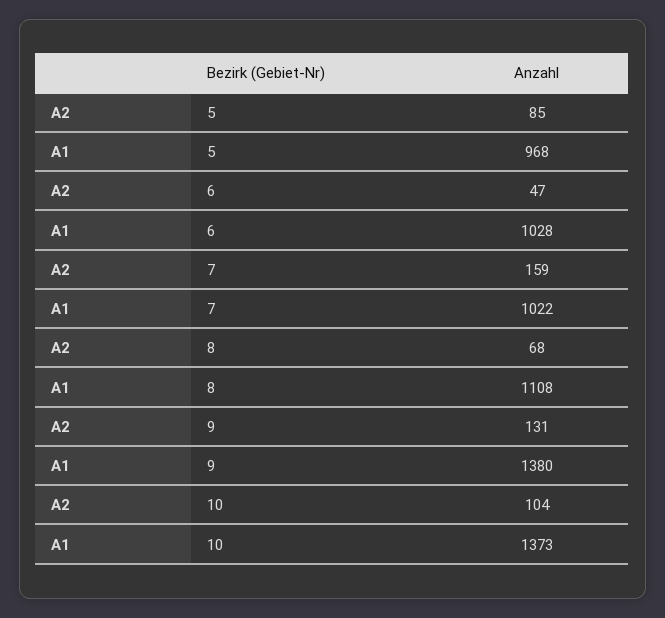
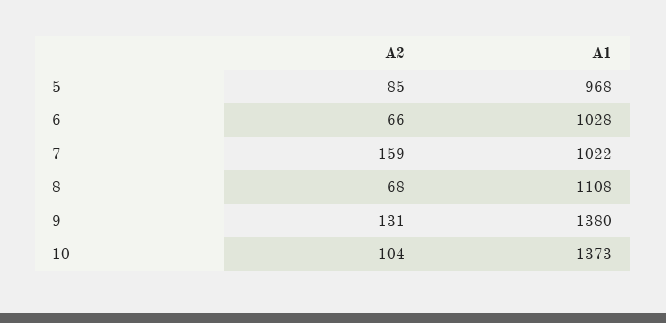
  {
    "A2": {
      "5": 85,
-     "6": 47,
+     "6": 66,
      "7": 159,
      "8": 68,
      "9": 131,
      "10": 104
    },
    "A1": {
      "5": 968,
      "6": 1028,
      "7": 1022,
      "8": 1108,
      "9": 1380,
      "10": 1373
    }
  }

